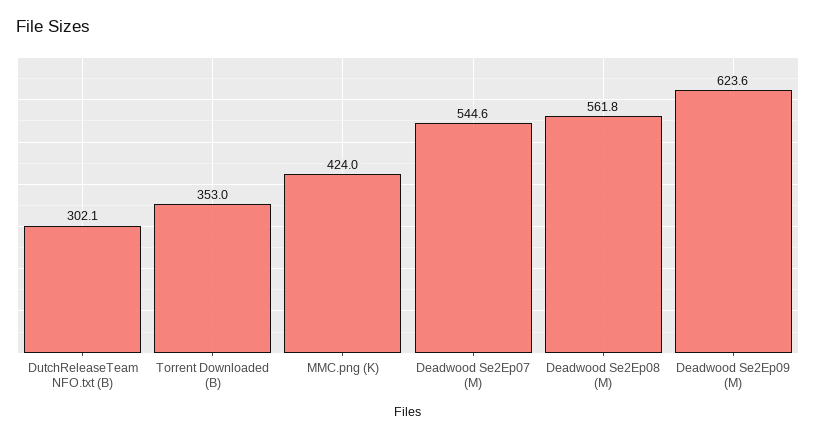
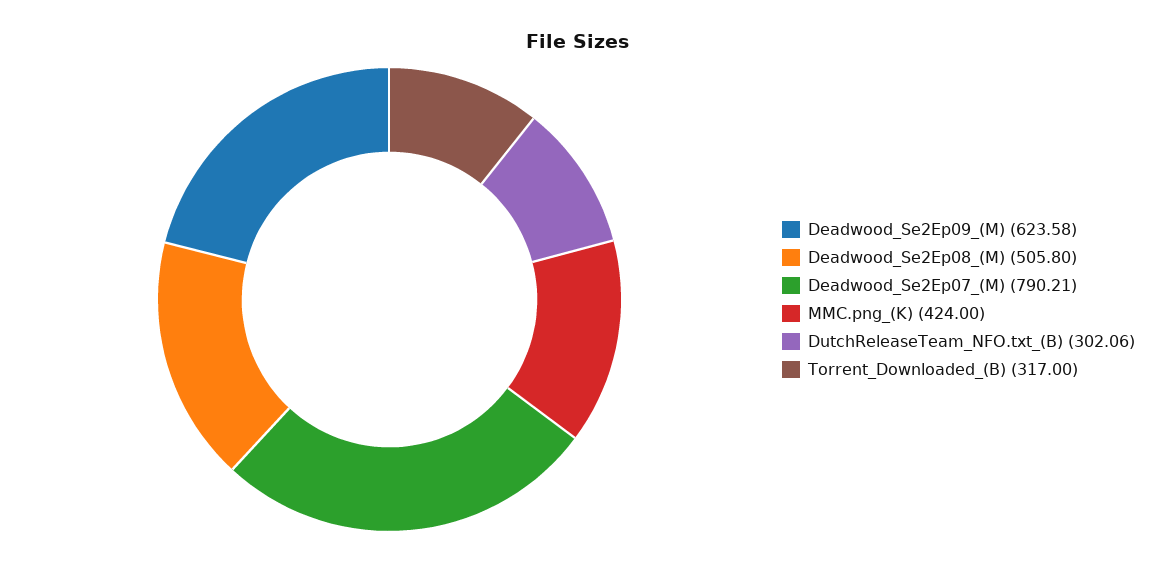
  {
    "DutchReleaseTeam NFO.txt (B)": 302.06,
-   "Torrent Downloaded (B)": 353,
+   "Torrent Downloaded (B)": 317,
    "MMC.png (K)": 424,
-   "Deadwood Se2Ep07 (M)": 544.6,
+   "Deadwood Se2Ep07 (M)": 790.21,
-   "Deadwood Se2Ep08 (M)": 561.8,
+   "Deadwood Se2Ep08 (M)": 505.8,
    "Deadwood Se2Ep09 (M)": 623.58
  }

